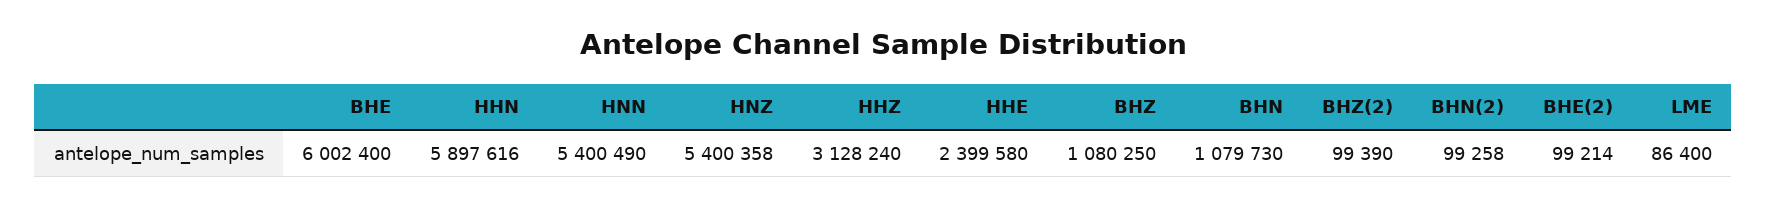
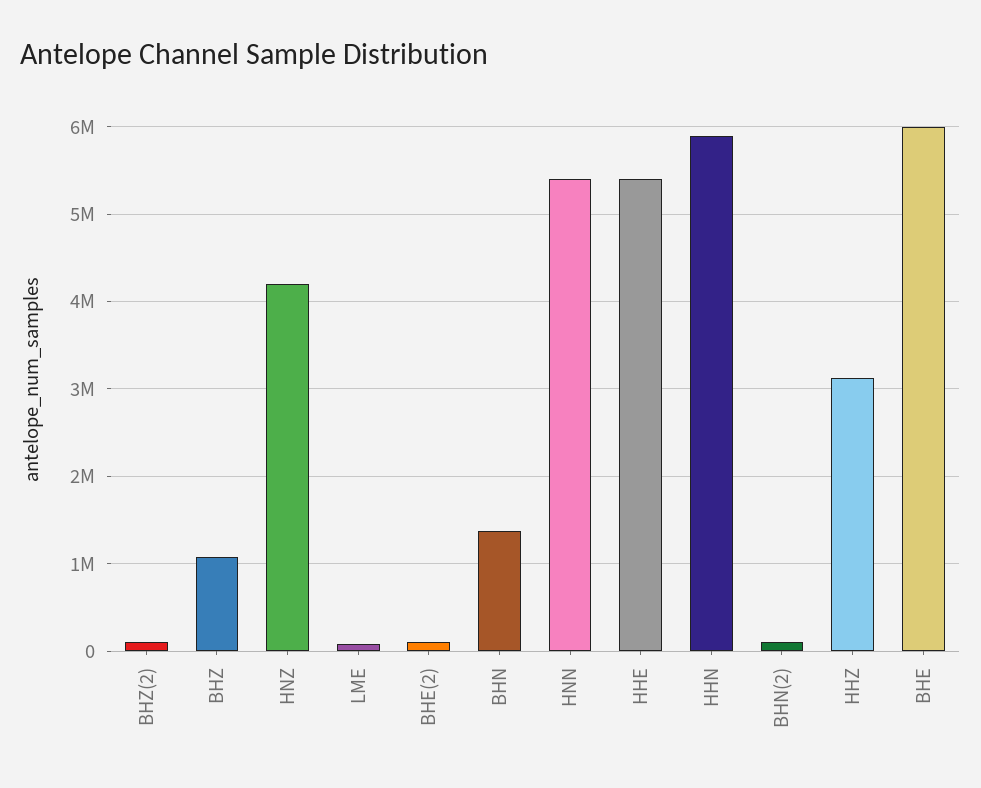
  {
    "BHE": 6002400,
    "HHN": 5897616,
    "HNN": 5400490,
-   "HNZ": 5400358,
+   "HNZ": 4200000,
    "HHZ": 3128240,
-   "HHE": 2399580,
+   "HHE": 5400000,
    "BHZ": 1080250,
-   "BHN": 1079730,
+   "BHN": 1400000,
    "BHZ(2)": 99390,
    "BHN(2)": 99258,
    "BHE(2)": 99214,
    "LME": 86400
  }

